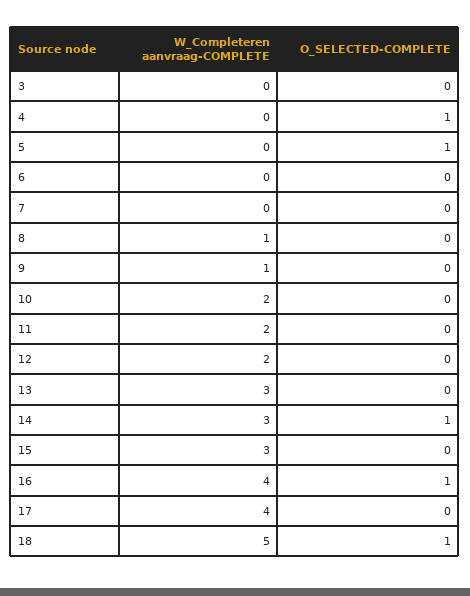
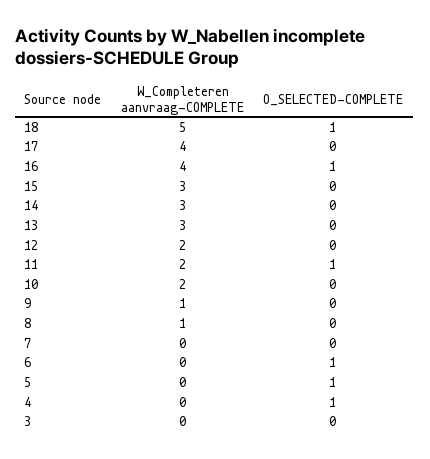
  {
    "W_Completeren aanvraag-COMPLETE": {
      "3": 0,
      "4": 0,
      "5": 0,
      "6": 0,
      "7": 0,
      "8": 1,
      "9": 1,
      "10": 2,
      "11": 2,
      "12": 2,
      "13": 3,
      "14": 3,
      "15": 3,
      "16": 4,
      "17": 4,
      "18": 5
    },
    "O_SELECTED-COMPLETE": {
      "3": 0,
      "4": 1,
      "5": 1,
-     "6": 0,
+     "6": 1,
      "7": 0,
      "8": 0,
      "9": 0,
      "10": 0,
-     "11": 0,
+     "11": 1,
      "12": 0,
      "13": 0,
-     "14": 1,
+     "14": 0,
      "15": 0,
      "16": 1,
      "17": 0,
      "18": 1
    }
  }

